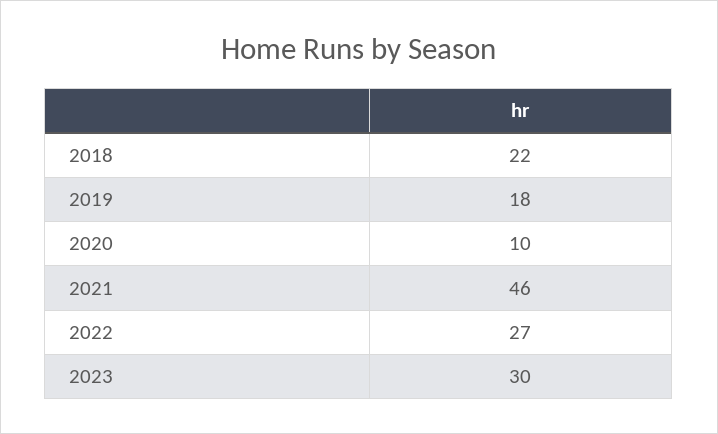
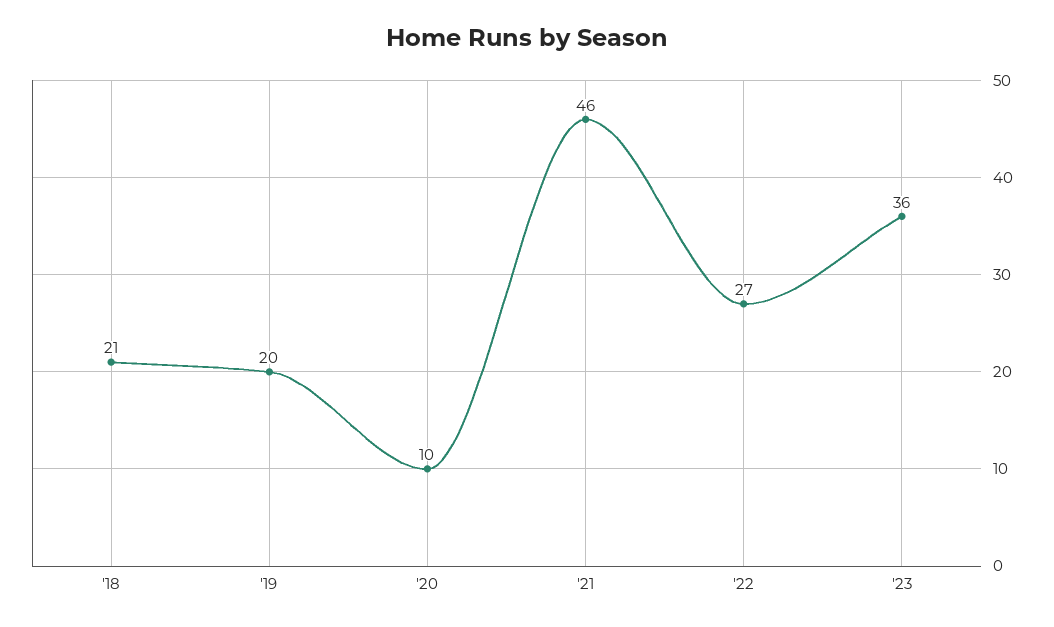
  {
-   "2018": 22,
+   "2018": 21,
-   "2019": 18,
+   "2019": 20,
    "2020": 10,
    "2021": 46,
    "2022": 27,
-   "2023": 30
+   "2023": 36
  }

